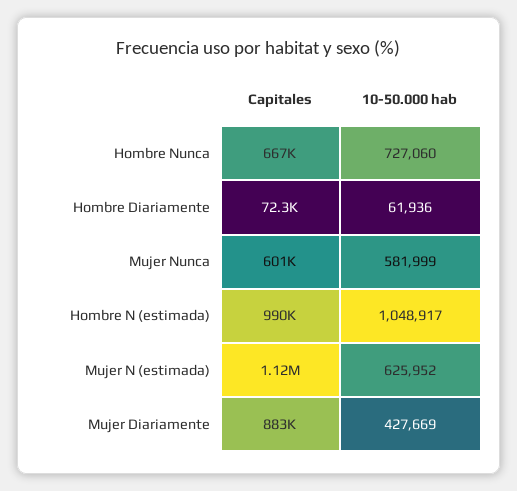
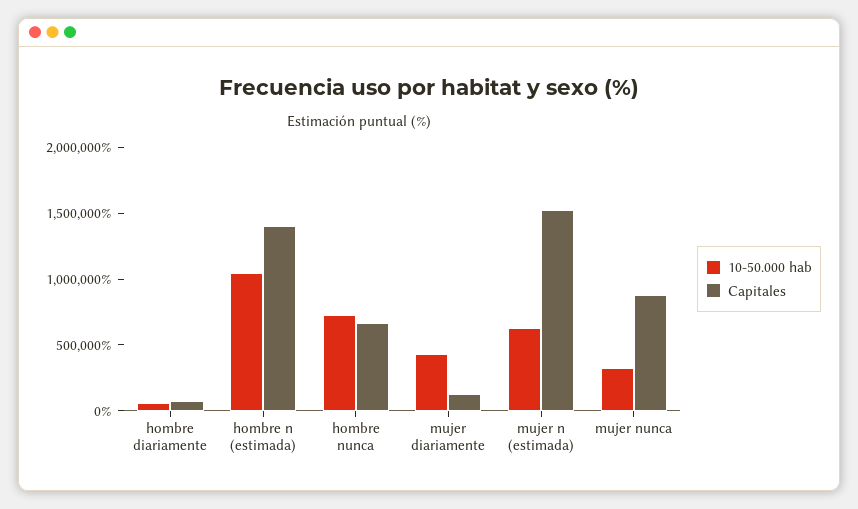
  {
    "Capitales": {
      "Hombre Nunca": 667000,
      "Hombre Diariamente": 72300,
-     "Mujer Nunca": 601000,
+     "Mujer Nunca": 900000,
-     "Hombre N (estimada)": 990000,
+     "Hombre N (estimada)": 1400000,
-     "Mujer N (estimada)": 1120000,
+     "Mujer N (estimada)": 1500000,
-     "Mujer Diariamente": 883000
+     "Mujer Diariamente": 100000
    },
    "10-50.000 hab": {
      "Hombre Nunca": 727060,
      "Hombre Diariamente": 61936,
-     "Mujer Nunca": 581999,
+     "Mujer Nunca": 300000,
      "Hombre N (estimada)": 1048917,
      "Mujer N (estimada)": 625952,
      "Mujer Diariamente": 427669
    }
  }

